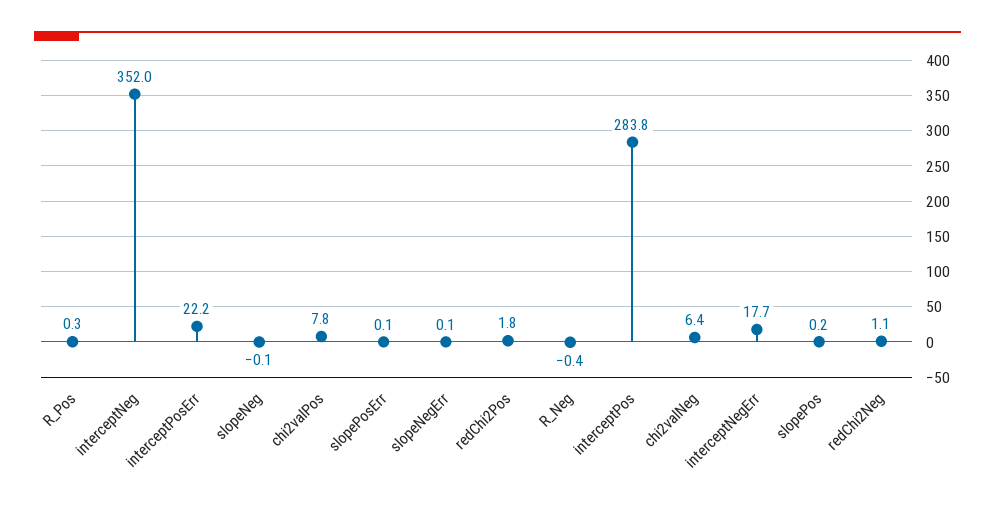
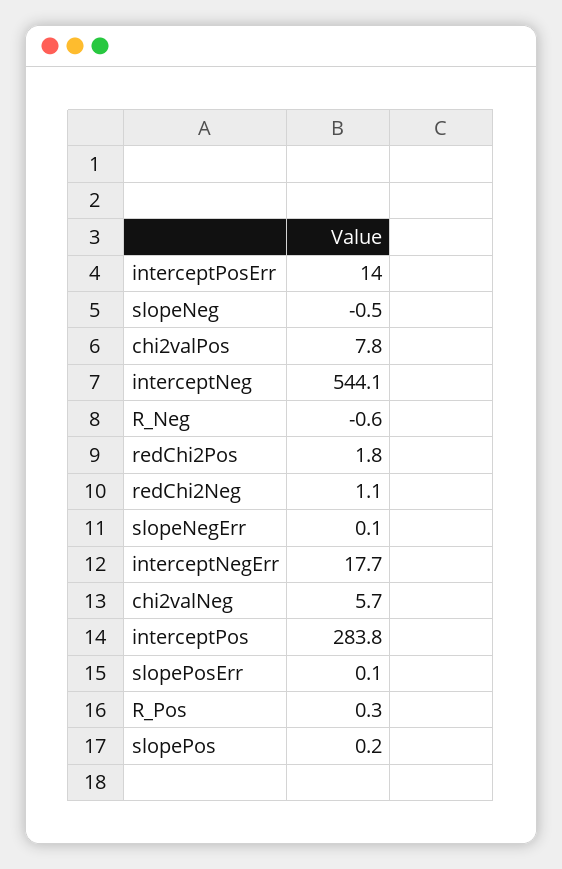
  {
    "R_Pos": 0.3,
-   "interceptNeg": 352,
+   "interceptNeg": 544.1,
-   "interceptPosErr": 22.2,
+   "interceptPosErr": 14,
-   "slopeNeg": -0.1,
+   "slopeNeg": -0.5,
    "chi2valPos": 7.8,
    "slopePosErr": 0.1,
    "slopeNegErr": 0.1,
    "redChi2Pos": 1.8,
-   "R_Neg": -0.4,
+   "R_Neg": -0.6,
    "interceptPos": 283.8,
-   "chi2valNeg": 6.4,
+   "chi2valNeg": 5.7,
    "interceptNegErr": 17.7,
    "slopePos": 0.2,
    "redChi2Neg": 1.1
  }

